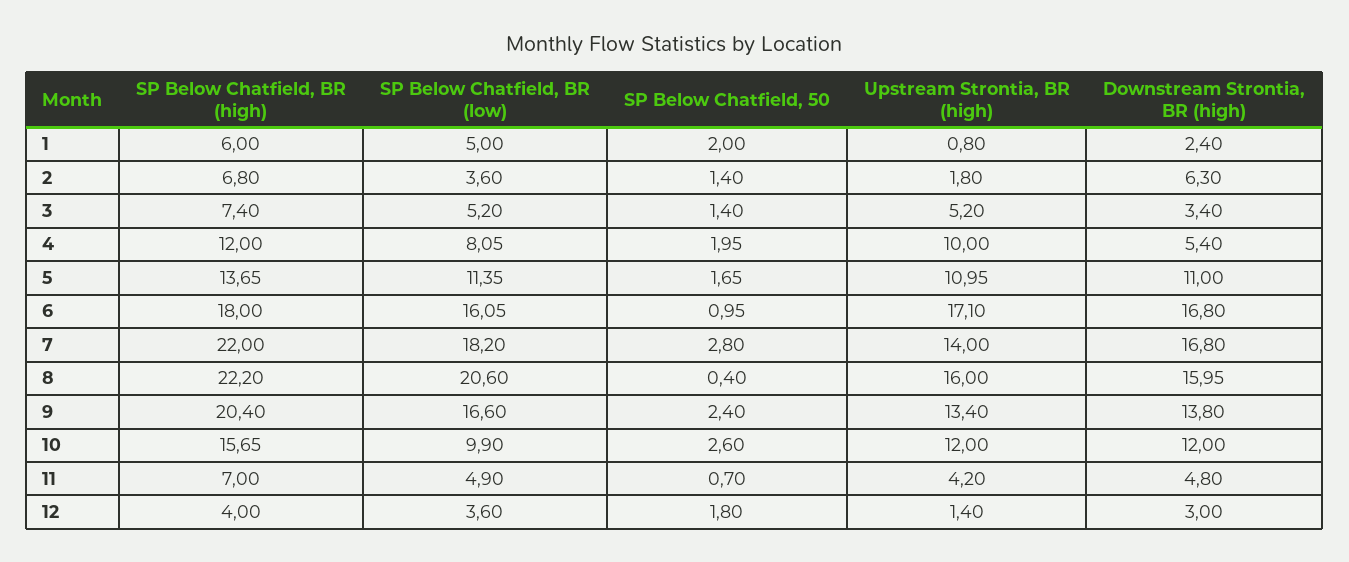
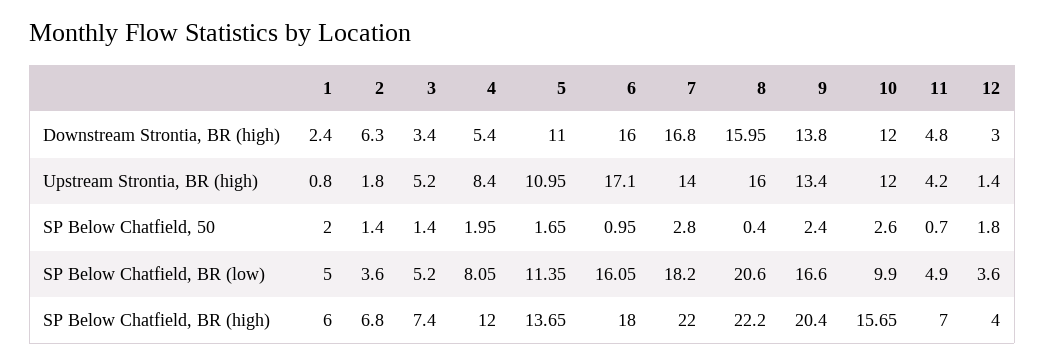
  {
    "SP Below Chatfield, BR (high)": {
      "1": 6,
      "2": 6.8,
      "3": 7.4,
      "4": 12,
      "5": 13.65,
      "6": 18,
      "7": 22,
      "8": 22.2,
      "9": 20.4,
      "10": 15.65,
      "11": 7,
      "12": 4
    },
    "SP Below Chatfield, BR (low)": {
      "1": 5,
      "2": 3.6,
      "3": 5.2,
      "4": 8.05,
      "5": 11.35,
      "6": 16.05,
      "7": 18.2,
      "8": 20.6,
      "9": 16.6,
      "10": 9.9,
      "11": 4.9,
      "12": 3.6
    },
    "SP Below Chatfield, 50": {
      "1": 2,
      "2": 1.4,
      "3": 1.4,
      "4": 1.95,
      "5": 1.65,
      "6": 0.95,
      "7": 2.8,
      "8": 0.4,
      "9": 2.4,
      "10": 2.6,
      "11": 0.7,
      "12": 1.8
    },
    "Upstream Strontia, BR (high)": {
      "1": 0.8,
      "2": 1.8,
      "3": 5.2,
-     "4": 10,
+     "4": 8.4,
      "5": 10.95,
      "6": 17.1,
      "7": 14,
      "8": 16,
      "9": 13.4,
      "10": 12,
      "11": 4.2,
      "12": 1.4
    },
    "Downstream Strontia, BR (high)": {
      "1": 2.4,
      "2": 6.3,
      "3": 3.4,
      "4": 5.4,
      "5": 11,
-     "6": 16.8,
+     "6": 16,
      "7": 16.8,
      "8": 15.95,
      "9": 13.8,
      "10": 12,
      "11": 4.8,
      "12": 3
    }
  }

